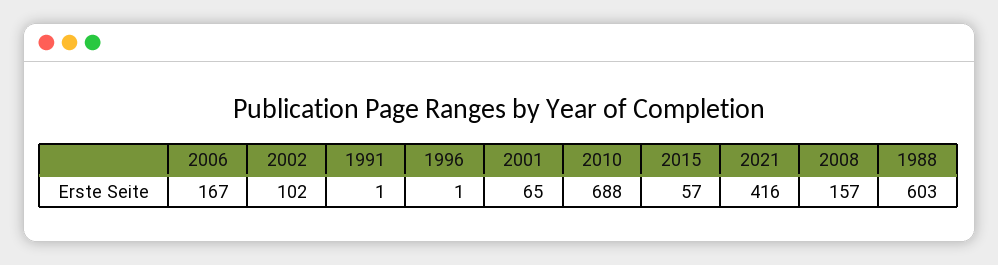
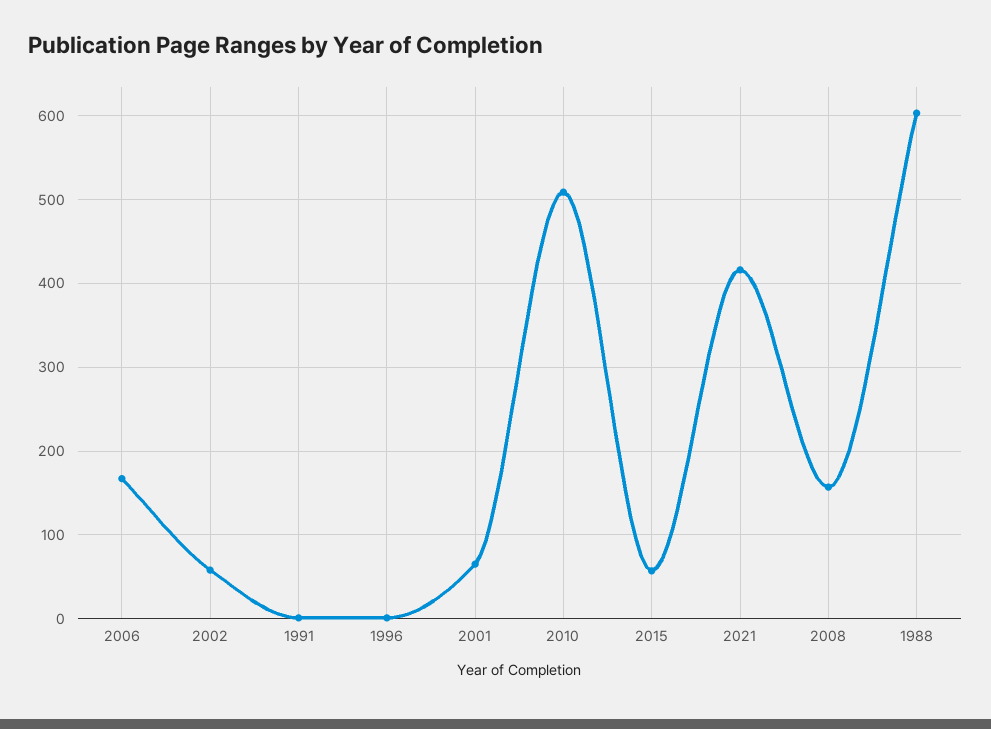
  {
    "2006": 167,
-   "2002": 102,
+   "2002": 60,
    "1991": 1,
    "1996": 1,
    "2001": 65,
-   "2010": 688,
+   "2010": 510,
    "2015": 57,
    "2021": 416,
    "2008": 157,
    "1988": 603
  }

